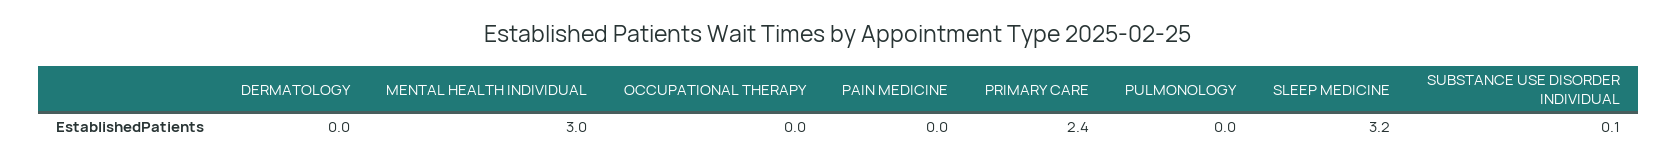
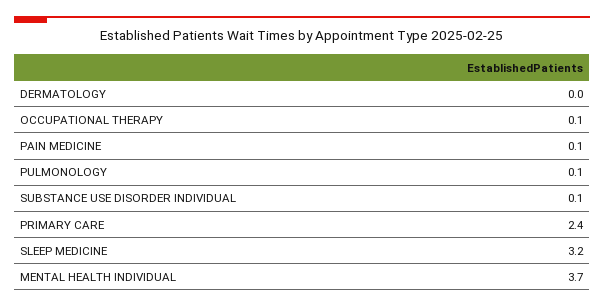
  {
    "DERMATOLOGY": 0,
-   "MENTAL HEALTH INDIVIDUAL": 3,
+   "MENTAL HEALTH INDIVIDUAL": 3.7,
-   "OCCUPATIONAL THERAPY": 0,
+   "OCCUPATIONAL THERAPY": 0.1,
-   "PAIN MEDICINE": 0,
+   "PAIN MEDICINE": 0.1,
    "PRIMARY CARE": 2.4,
-   "PULMONOLOGY": 0,
+   "PULMONOLOGY": 0.1,
    "SLEEP MEDICINE": 3.2,
    "SUBSTANCE USE DISORDER INDIVIDUAL": 0.1
  }

